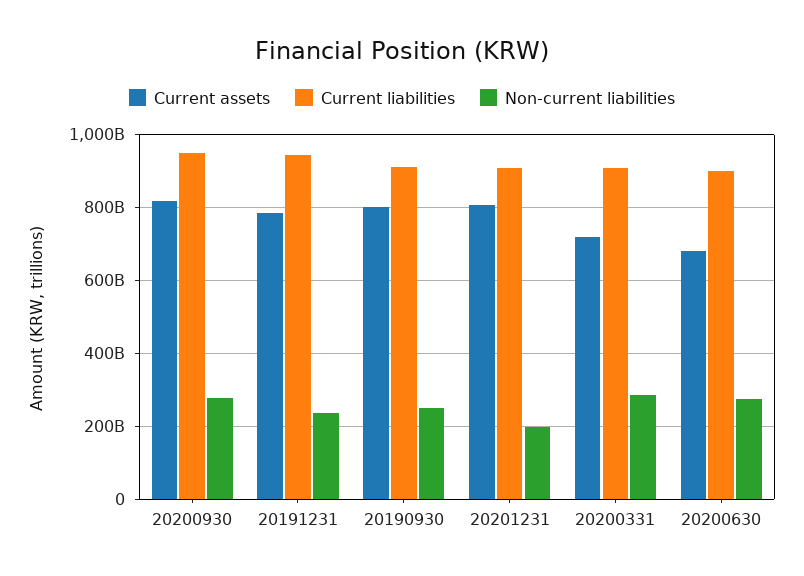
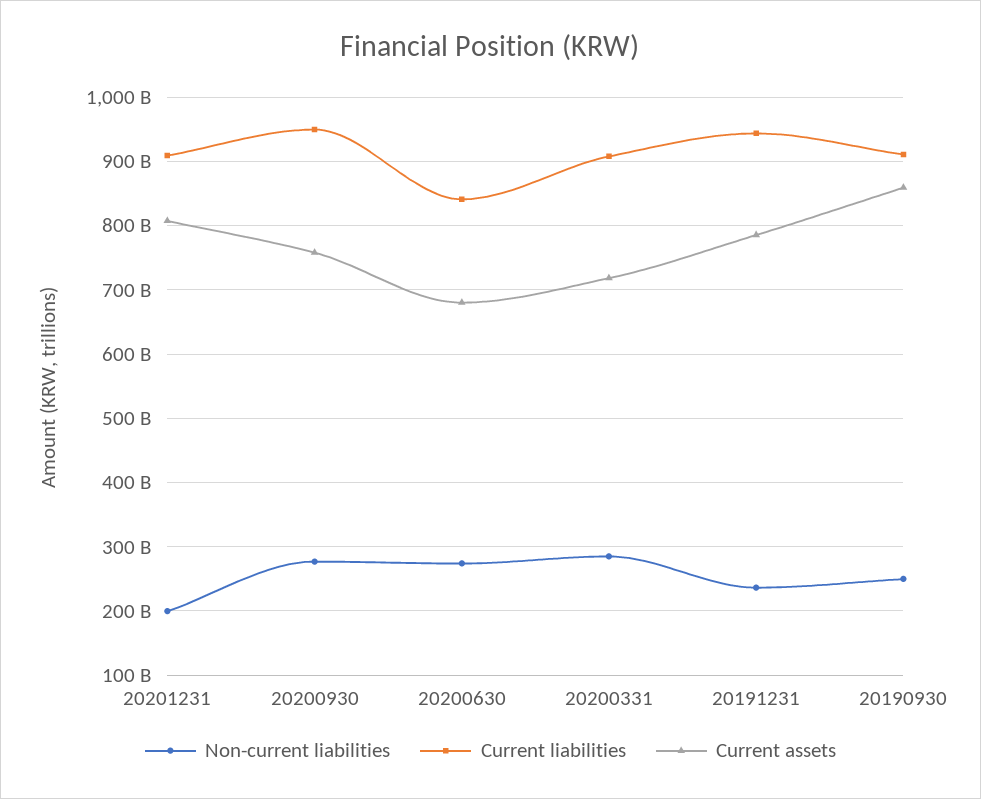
  {
    "Current assets": {
-     "20200930": 820000000000,
+     "20200930": 760000000000,
      "20191231": 790000000000,
-     "20190930": 800000000000,
+     "20190930": 860000000000,
      "20201231": 810000000000,
      "20200331": 720000000000,
      "20200630": 680000000000
    },
    "Current liabilities": {
      "20200930": 950000000000,
      "20191231": 940000000000,
      "20190930": 910000000000,
      "20201231": 910000000000,
      "20200331": 910000000000,
-     "20200630": 900000000000
+     "20200630": 840000000000
    },
    "Non-current liabilities": {
      "20200930": 280000000000,
      "20191231": 240000000000,
      "20190930": 250000000000,
      "20201231": 200000000000,
      "20200331": 290000000000,
      "20200630": 270000000000
    }
  }

